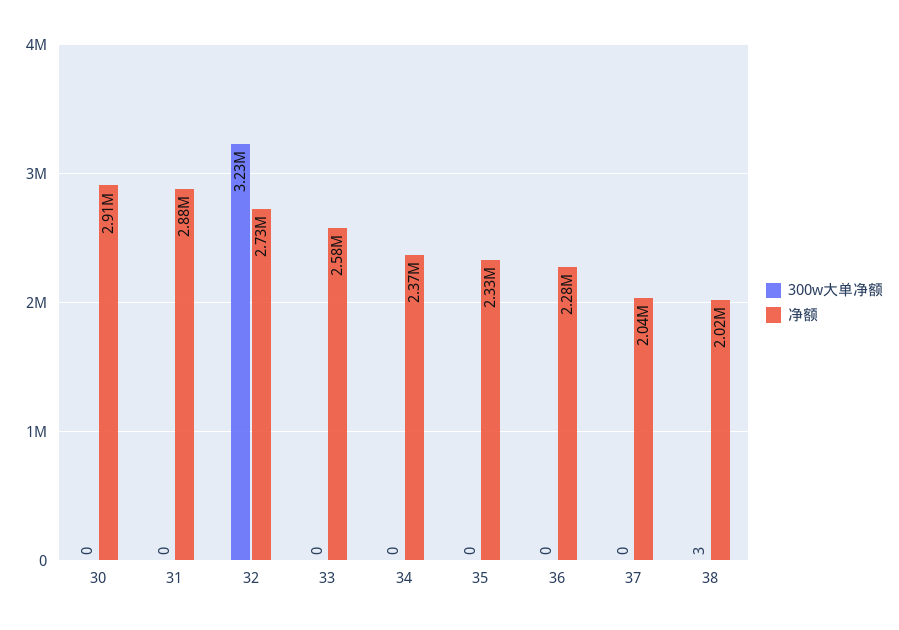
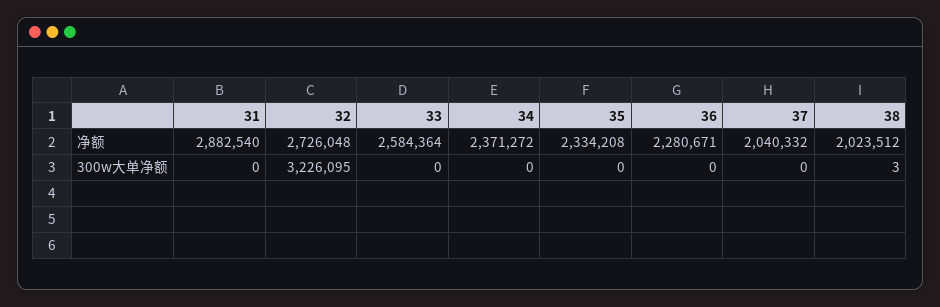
  {
    "300w大单净额": {
-     "30": 0,
      "31": 0,
      "32": 3226095,
      "33": 0,
      "34": 0,
      "35": 0,
      "36": 0,
      "37": 0,
      "38": 3
    },
    "净额": {
-     "30": 2910000,
      "31": 2882540,
      "32": 2726048,
      "33": 2584364,
      "34": 2371272,
      "35": 2334208,
      "36": 2280671,
      "37": 2040332,
      "38": 2023512
    }
  }

